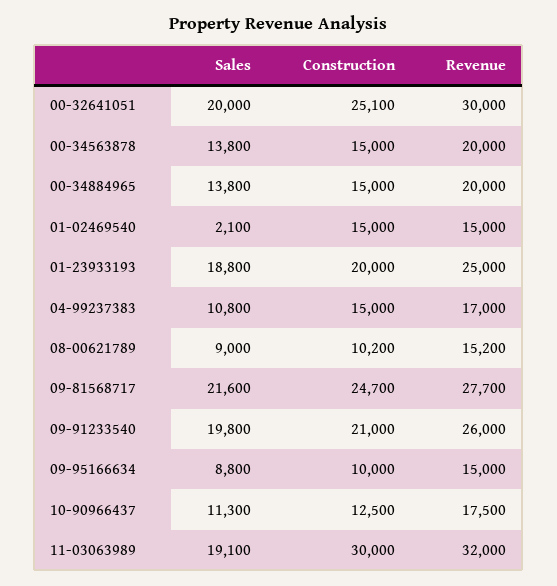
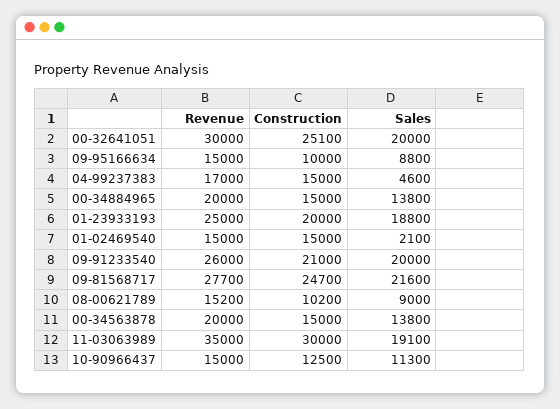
  {
    "Sales": {
      "00-32641051": 20000,
      "00-34563878": 13800,
      "00-34884965": 13800,
      "01-02469540": 2100,
      "01-23933193": 18800,
-     "04-99237383": 10800,
+     "04-99237383": 4600,
      "08-00621789": 9000,
      "09-81568717": 21600,
-     "09-91233540": 19800,
+     "09-91233540": 20000,
      "09-95166634": 8800,
      "10-90966437": 11300,
      "11-03063989": 19100
    },
    "Construction": {
      "00-32641051": 25100,
      "00-34563878": 15000,
      "00-34884965": 15000,
      "01-02469540": 15000,
      "01-23933193": 20000,
      "04-99237383": 15000,
      "08-00621789": 10200,
      "09-81568717": 24700,
      "09-91233540": 21000,
      "09-95166634": 10000,
      "10-90966437": 12500,
      "11-03063989": 30000
    },
    "Revenue": {
      "00-32641051": 30000,
      "00-34563878": 20000,
      "00-34884965": 20000,
      "01-02469540": 15000,
      "01-23933193": 25000,
      "04-99237383": 17000,
      "08-00621789": 15200,
      "09-81568717": 27700,
      "09-91233540": 26000,
      "09-95166634": 15000,
-     "10-90966437": 17500,
+     "10-90966437": 15000,
-     "11-03063989": 32000
+     "11-03063989": 35000
    }
  }

